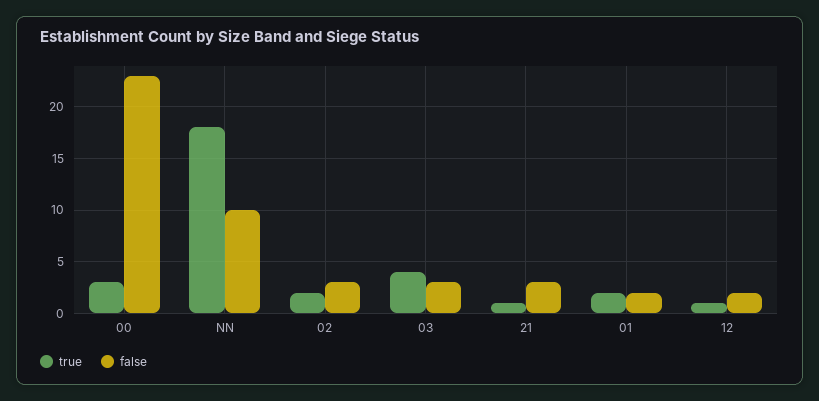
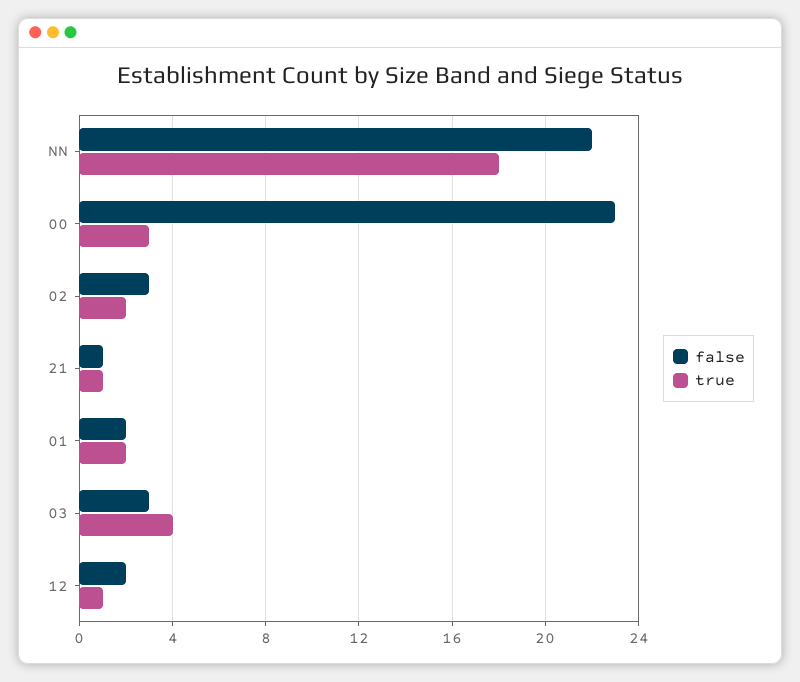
  {
    "true": {
      "00": 3,
      "NN": 18,
      "02": 2,
      "03": 4,
      "21": 1,
      "01": 2,
      "12": 1
    },
    "false": {
      "00": 23,
-     "NN": 10,
+     "NN": 22,
      "02": 3,
      "03": 3,
-     "21": 3,
+     "21": 1,
      "01": 2,
      "12": 2
    }
  }

